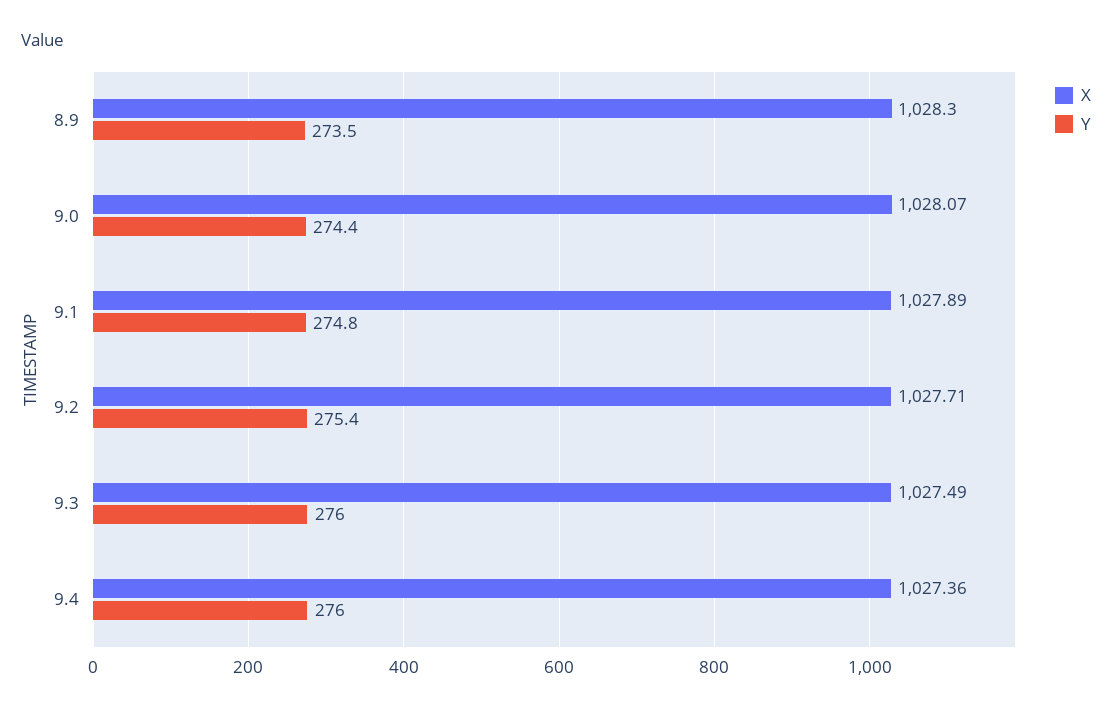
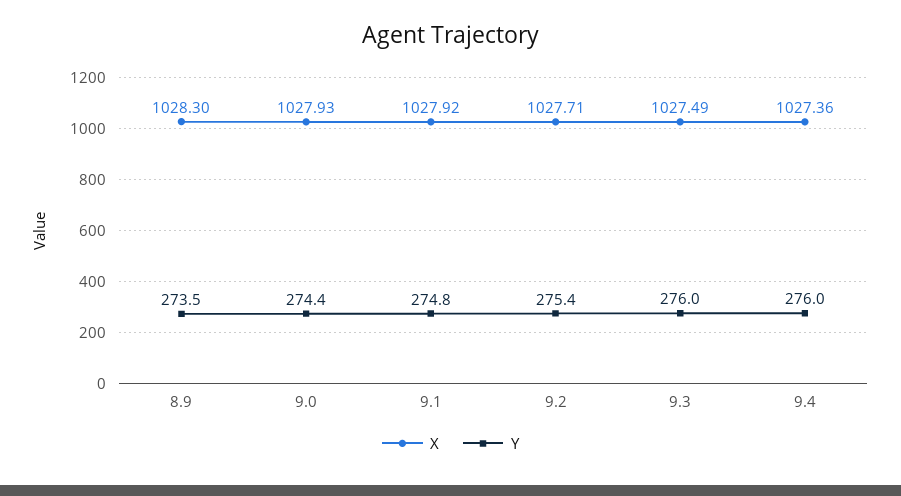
  {
    "X": {
      "8.9": 1028.3,
-     "9.0": 1028.07,
+     "9.0": 1027.93,
-     "9.1": 1027.89,
+     "9.1": 1027.92,
      "9.2": 1027.71,
      "9.3": 1027.49,
      "9.4": 1027.36
    },
    "Y": {
      "8.9": 273.5,
      "9.0": 274.4,
      "9.1": 274.8,
      "9.2": 275.4,
      "9.3": 276,
      "9.4": 276
    }
  }

